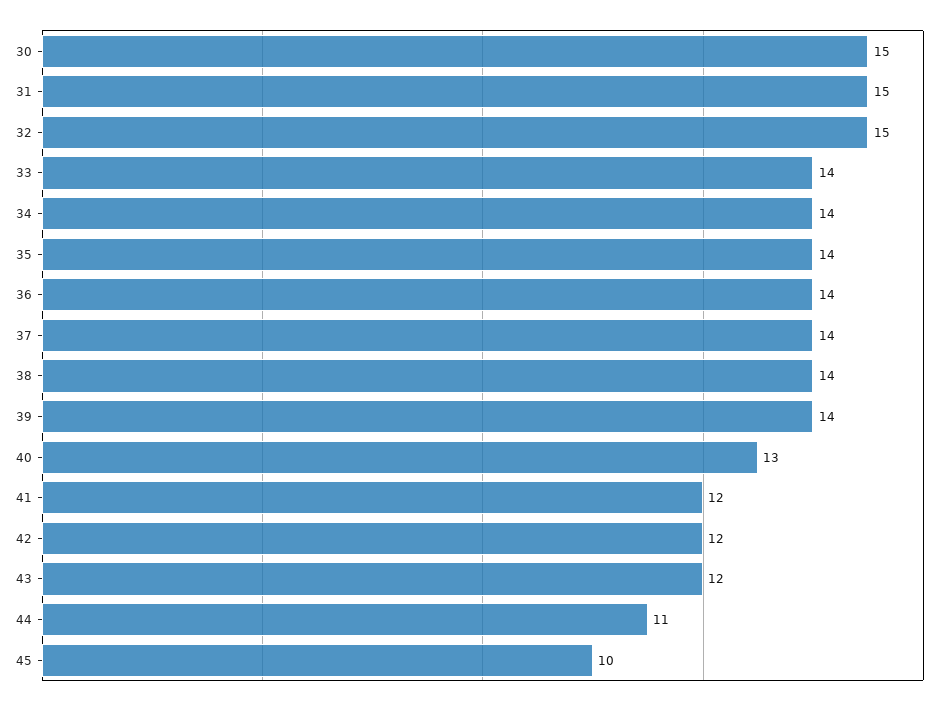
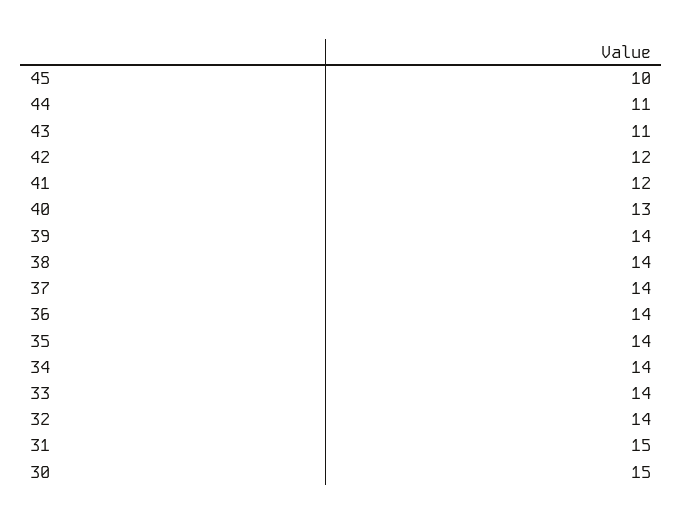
  {
    "30": 15,
    "31": 15,
-   "32": 15,
+   "32": 14,
    "33": 14,
    "34": 14,
    "35": 14,
    "36": 14,
    "37": 14,
    "38": 14,
    "39": 14,
    "40": 13,
    "41": 12,
    "42": 12,
-   "43": 12,
+   "43": 11,
    "44": 11,
    "45": 10
  }

